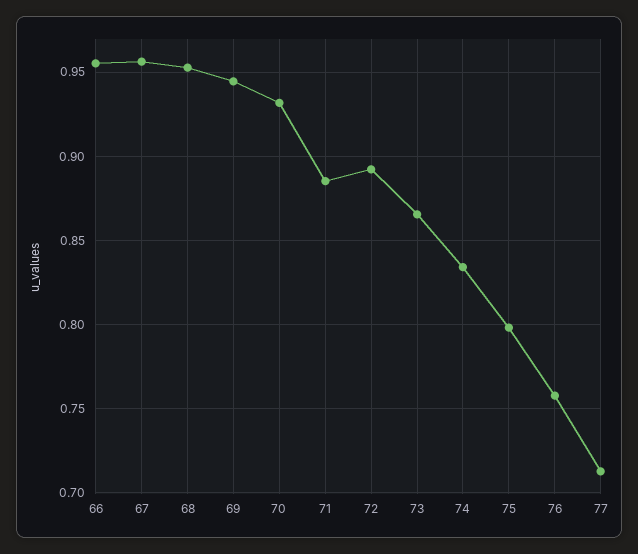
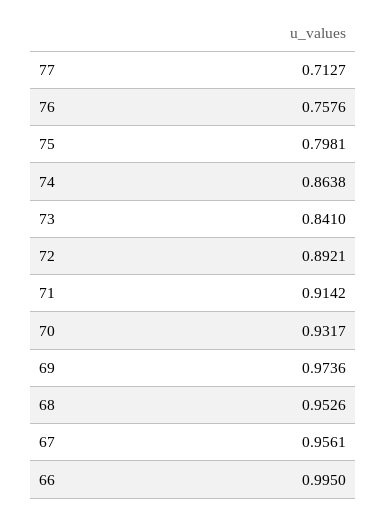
  {
-   "66": 0.955,
+   "66": 0.995,
    "67": 0.9561,
    "68": 0.9526,
-   "69": 0.945,
+   "69": 0.9736,
    "70": 0.9317,
-   "71": 0.885,
+   "71": 0.9142,
    "72": 0.8921,
-   "73": 0.865,
+   "73": 0.841,
-   "74": 0.835,
+   "74": 0.8638,
    "75": 0.7981,
    "76": 0.7576,
    "77": 0.7127
  }

